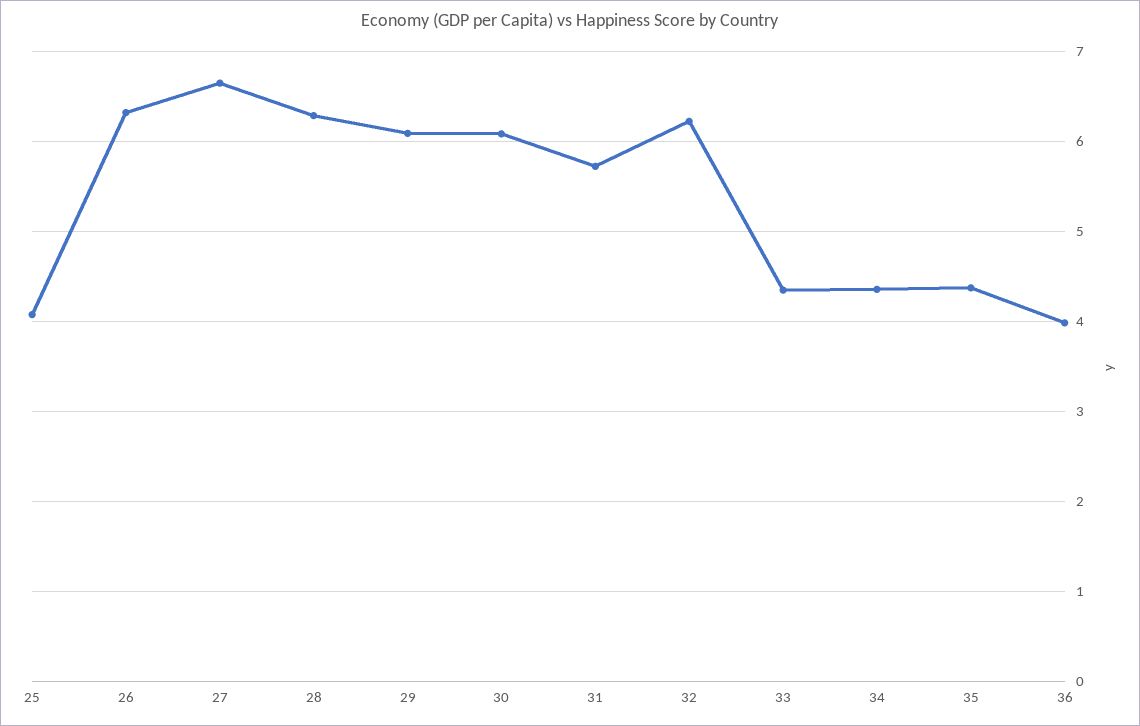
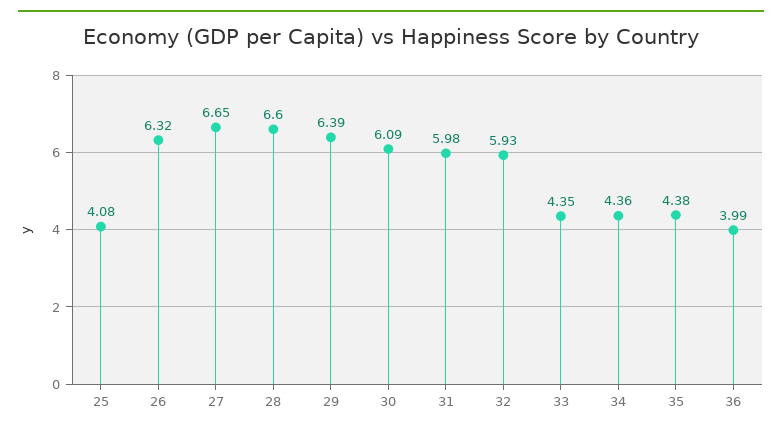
  {
    "25": 4.08,
    "26": 6.32,
    "27": 6.65,
-   "28": 6.3,
+   "28": 6.6,
-   "29": 6.1,
+   "29": 6.39,
    "30": 6.09,
-   "31": 5.7,
+   "31": 5.98,
-   "32": 6.2,
+   "32": 5.93,
    "33": 4.35,
    "34": 4.36,
    "35": 4.38,
    "36": 3.99
  }

